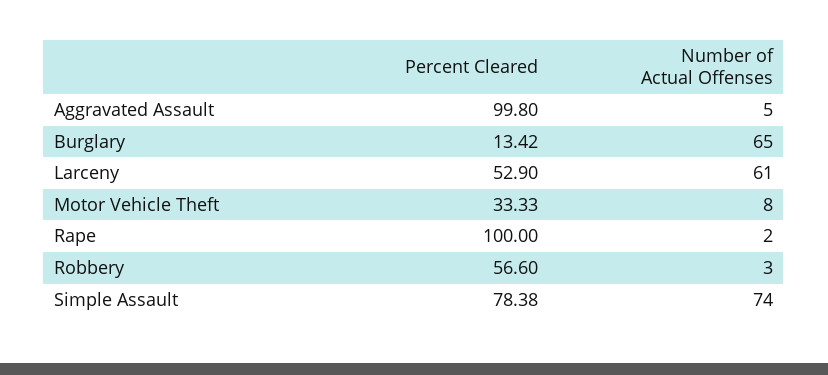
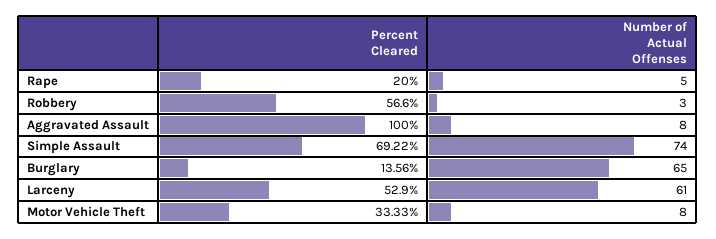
  {
    "Percent Cleared": {
-     "Aggravated Assault": 99.8,
+     "Aggravated Assault": 100,
-     "Burglary": 13.42,
+     "Burglary": 13.56,
      "Larceny": 52.9,
      "Motor Vehicle Theft": 33.33,
-     "Rape": 100,
+     "Rape": 20,
      "Robbery": 56.6,
-     "Simple Assault": 78.38
+     "Simple Assault": 69.22
    },
    "Number of Actual Offenses": {
-     "Aggravated Assault": 5,
+     "Aggravated Assault": 8,
      "Burglary": 65,
      "Larceny": 61,
      "Motor Vehicle Theft": 8,
-     "Rape": 2,
+     "Rape": 5,
      "Robbery": 3,
      "Simple Assault": 74
    }
  }

